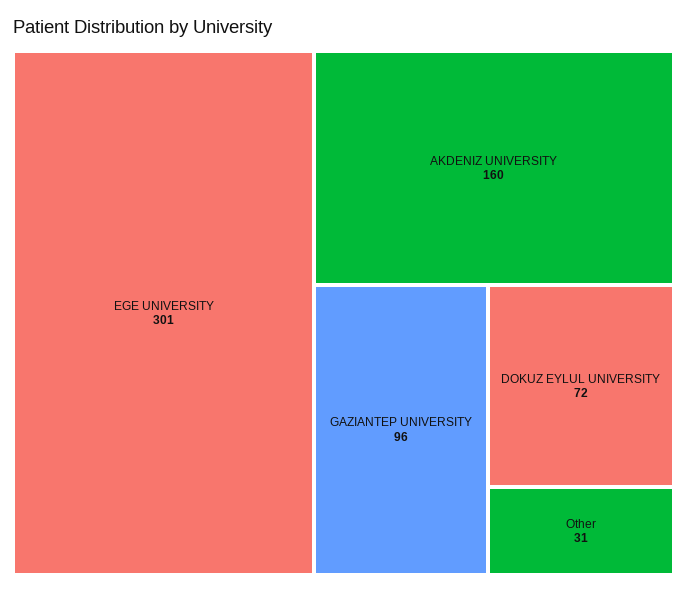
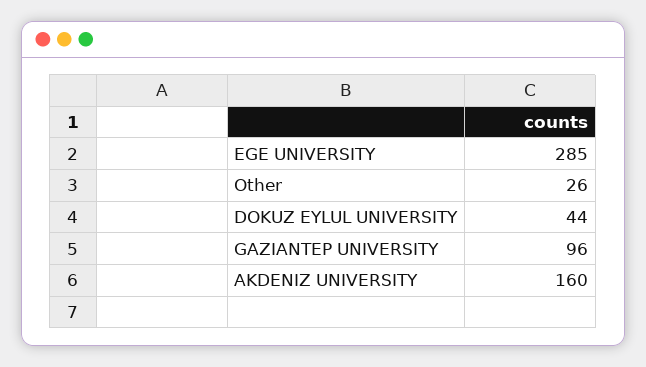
  {
-   "EGE UNIVERSITY": 301,
+   "EGE UNIVERSITY": 285,
    "AKDENIZ UNIVERSITY": 160,
    "GAZIANTEP UNIVERSITY": 96,
-   "DOKUZ EYLUL UNIVERSITY": 72,
+   "DOKUZ EYLUL UNIVERSITY": 44,
-   "Other": 31
+   "Other": 26
  }

